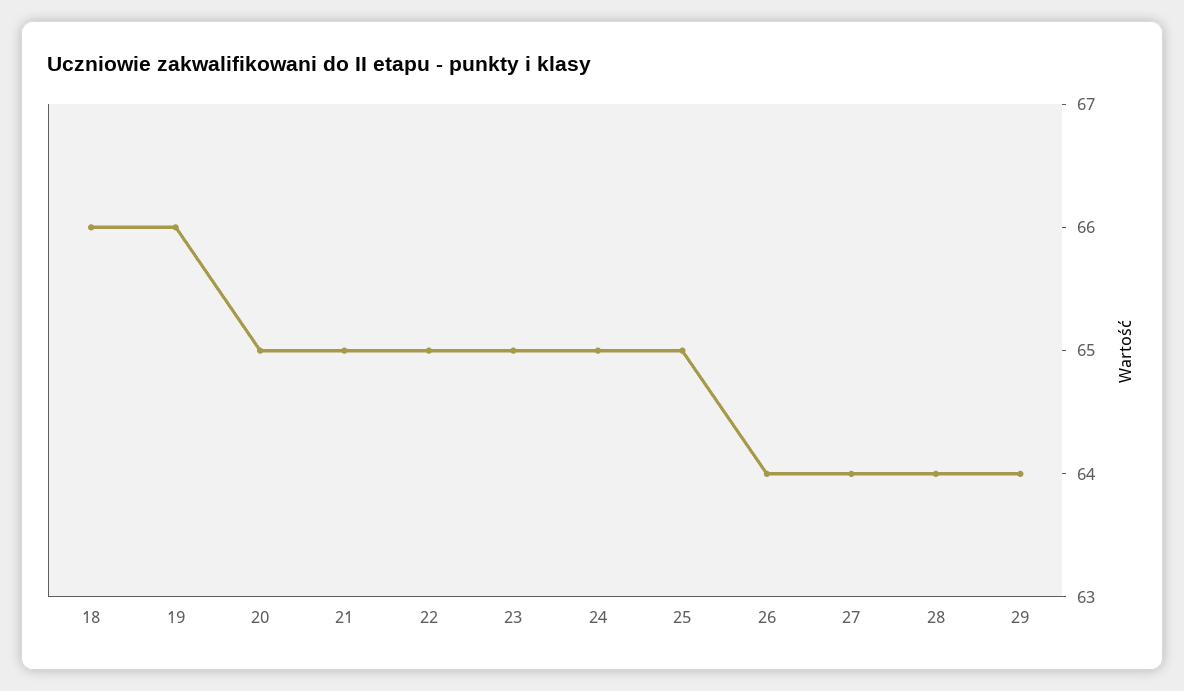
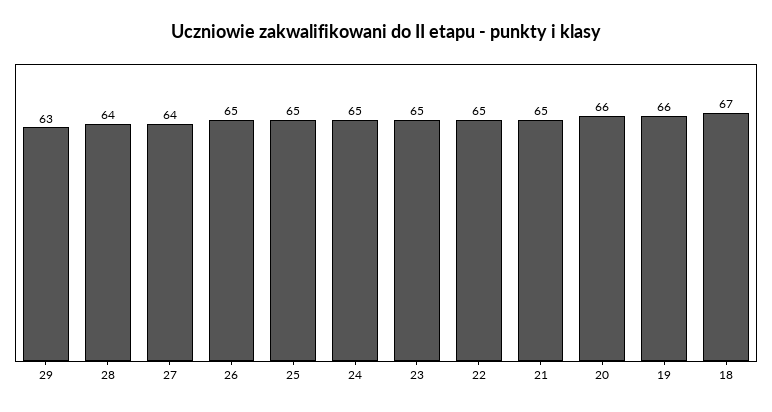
  {
-   "18": 66,
+   "18": 67,
    "19": 66,
-   "20": 65,
+   "20": 66,
    "21": 65,
    "22": 65,
    "23": 65,
    "24": 65,
    "25": 65,
-   "26": 64,
+   "26": 65,
    "27": 64,
    "28": 64,
-   "29": 64
+   "29": 63
  }

